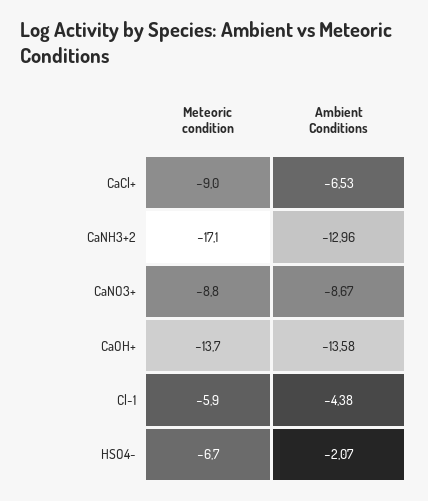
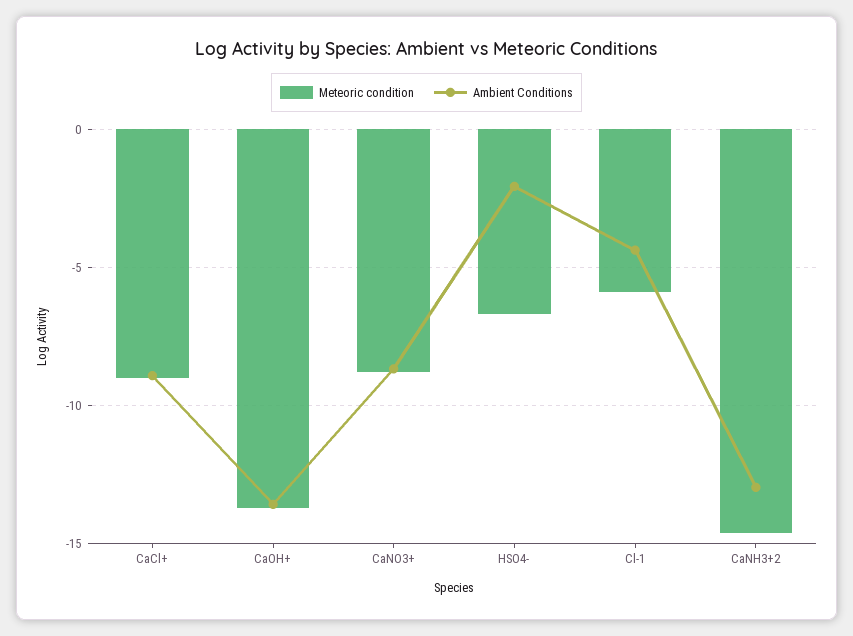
  {
    "Meteoric condition": {
      "CaCl+": -9,
-     "CaNH3+2": -17.1,
+     "CaNH3+2": -14.5,
      "CaNO3+": -8.8,
      "CaOH+": -13.7,
      "Cl-1": -5.9,
      "HSO4-": -6.7
    },
    "Ambient Conditions": {
-     "CaCl+": -6.53,
+     "CaCl+": -9,
      "CaNH3+2": -12.96,
      "CaNO3+": -8.67,
      "CaOH+": -13.58,
      "Cl-1": -4.38,
      "HSO4-": -2.07
    }
  }

